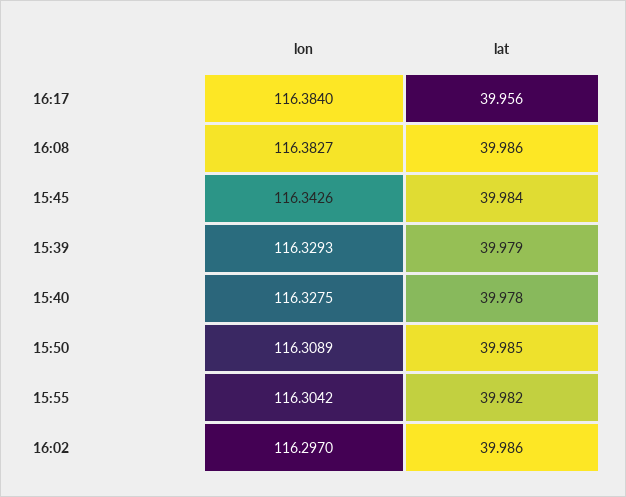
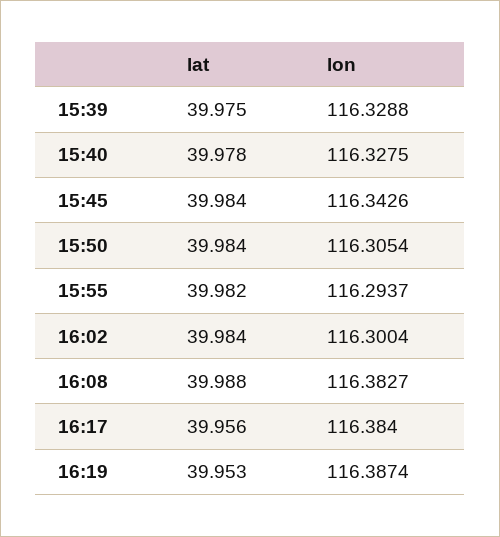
  {
    "lon": {
      "16:17": 116.384,
      "16:08": 116.3827,
      "15:45": 116.3426,
-     "15:39": 116.3293,
+     "15:39": 116.3288,
      "15:40": 116.3275,
-     "15:50": 116.3089,
+     "15:50": 116.3054,
-     "15:55": 116.3042,
+     "15:55": 116.2937,
-     "16:02": 116.297
+     "16:02": 116.3004,
+     "16:19": 116.3874
    },
    "lat": {
      "16:17": 39.956,
-     "16:08": 39.986,
+     "16:08": 39.988,
      "15:45": 39.984,
-     "15:39": 39.979,
+     "15:39": 39.975,
      "15:40": 39.978,
-     "15:50": 39.985,
+     "15:50": 39.984,
      "15:55": 39.982,
-     "16:02": 39.986
+     "16:02": 39.984,
+     "16:19": 39.953
    }
  }

